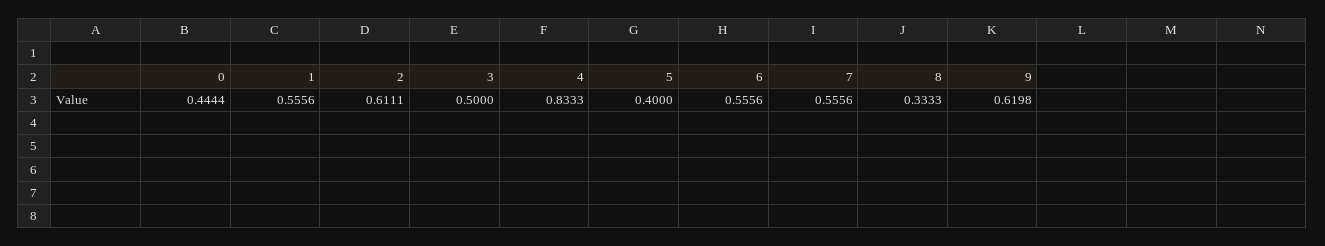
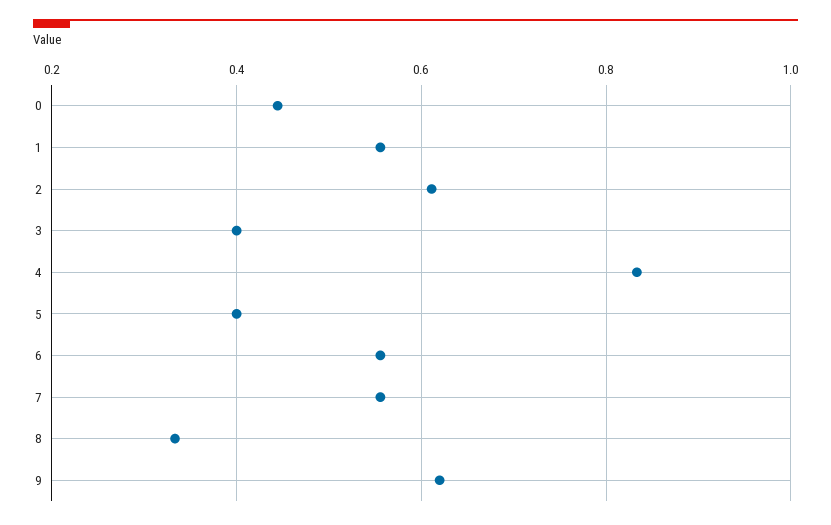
  {
    "0": 0.4444,
    "1": 0.5556,
    "2": 0.6111,
-   "3": 0.5,
+   "3": 0.4,
    "4": 0.8333,
    "5": 0.4,
    "6": 0.5556,
    "7": 0.5556,
    "8": 0.3333,
    "9": 0.6198
  }

